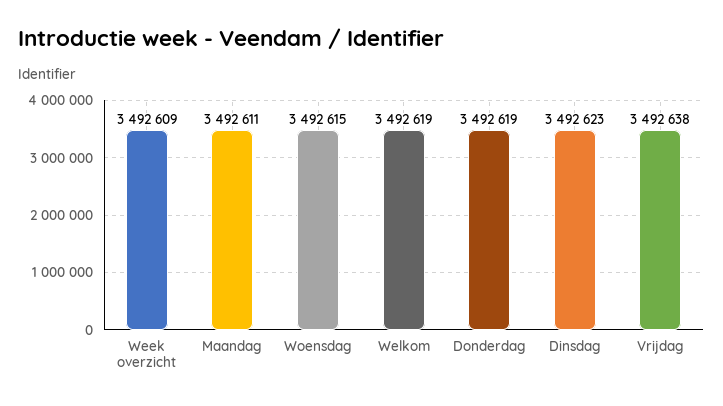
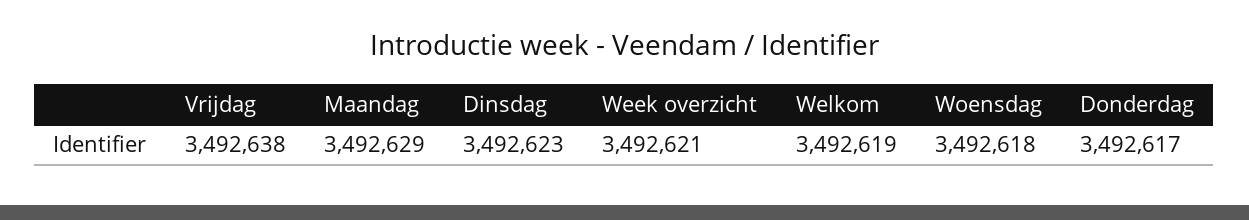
  {
-   "Week overzicht": 3492609,
+   "Week overzicht": 3492621,
-   "Maandag": 3492611,
+   "Maandag": 3492629,
-   "Woensdag": 3492615,
+   "Woensdag": 3492618,
    "Welkom": 3492619,
-   "Donderdag": 3492619,
+   "Donderdag": 3492617,
    "Dinsdag": 3492623,
    "Vrijdag": 3492638
  }

